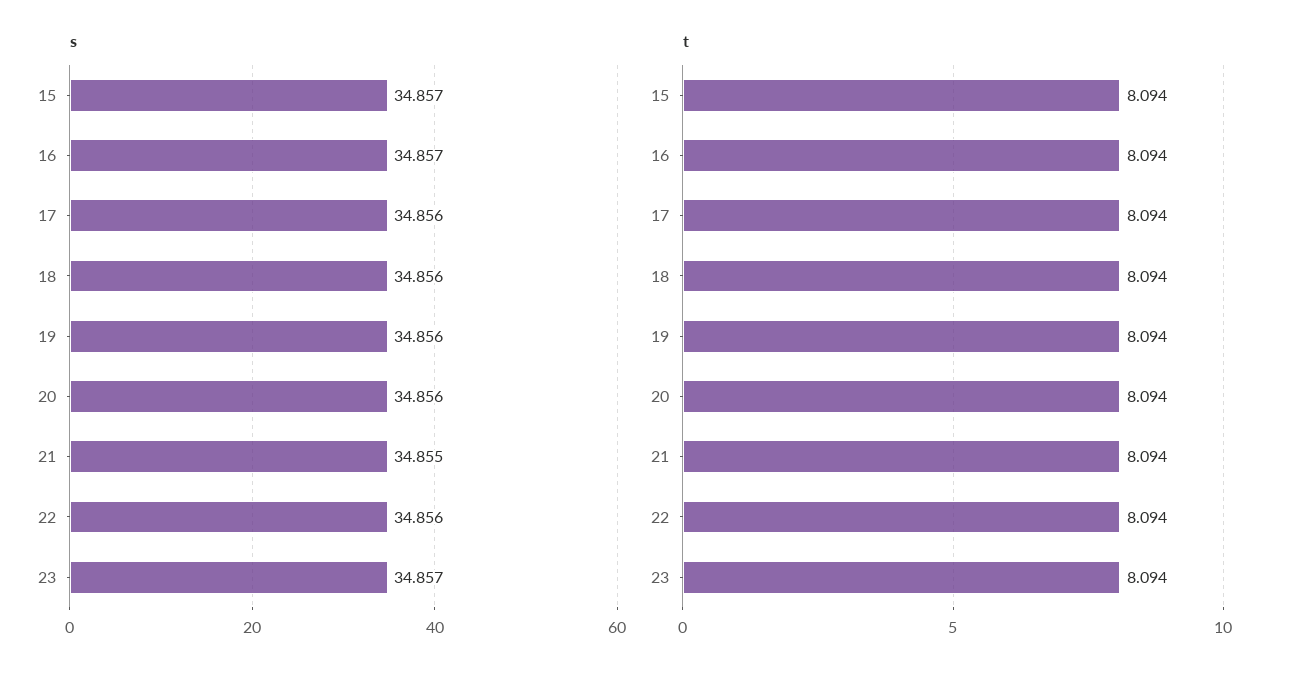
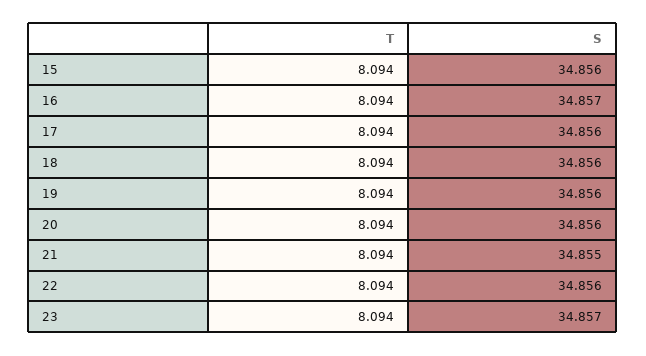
  {
    "s": {
-     "15": 34.857,
+     "15": 34.856,
      "16": 34.857,
      "17": 34.856,
      "18": 34.856,
      "19": 34.856,
      "20": 34.856,
      "21": 34.855,
      "22": 34.856,
      "23": 34.857
    },
    "t": {
      "15": 8.094,
      "16": 8.094,
      "17": 8.094,
      "18": 8.094,
      "19": 8.094,
      "20": 8.094,
      "21": 8.094,
      "22": 8.094,
      "23": 8.094
    }
  }

